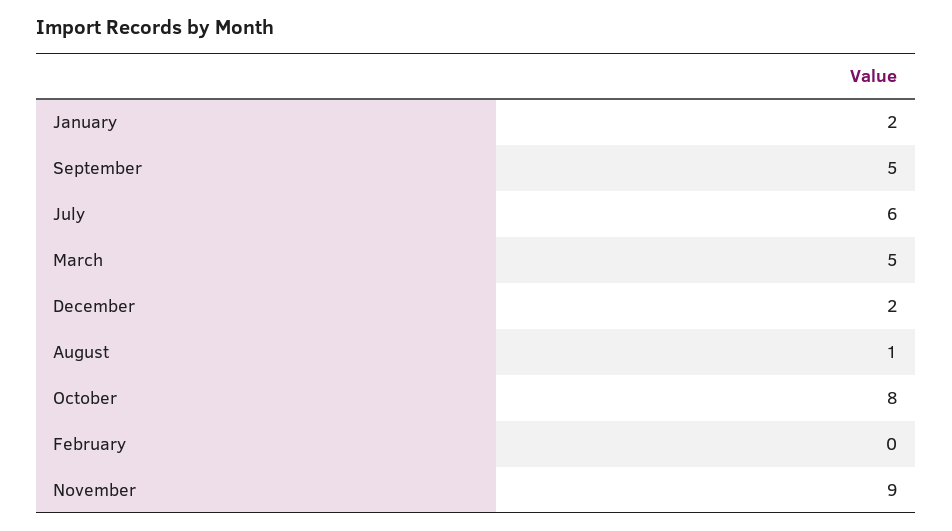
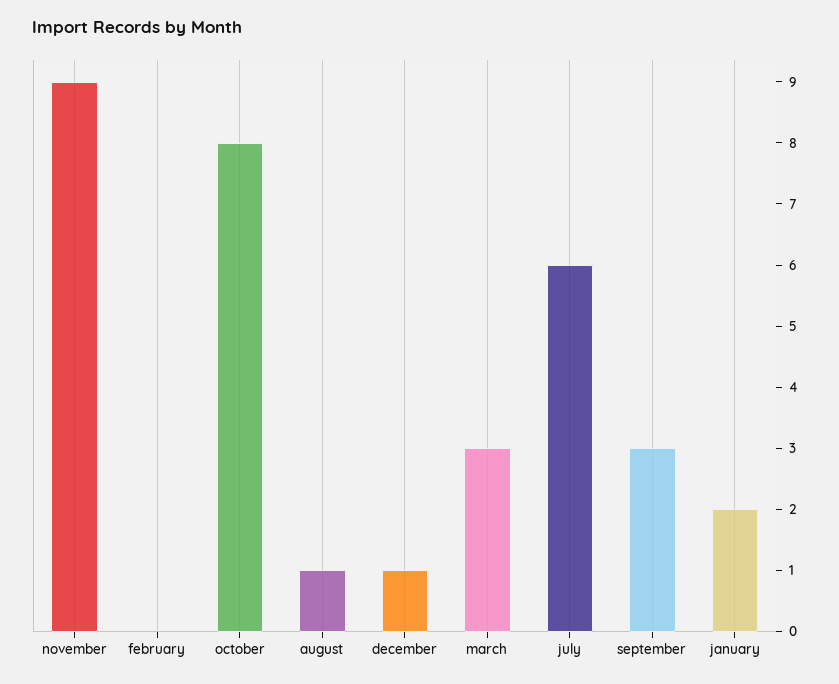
  {
    "January": 2,
-   "September": 5,
+   "September": 3,
    "July": 6,
-   "March": 5,
+   "March": 3,
-   "December": 2,
+   "December": 1,
    "August": 1,
    "October": 8,
    "February": 0,
    "November": 9
  }

